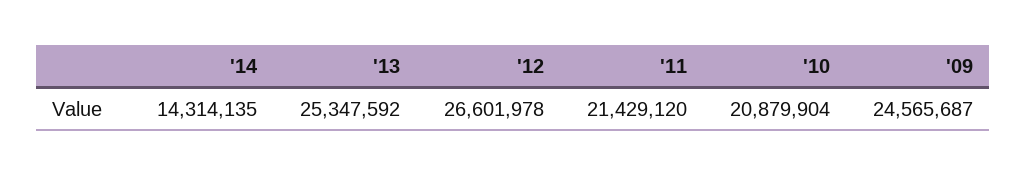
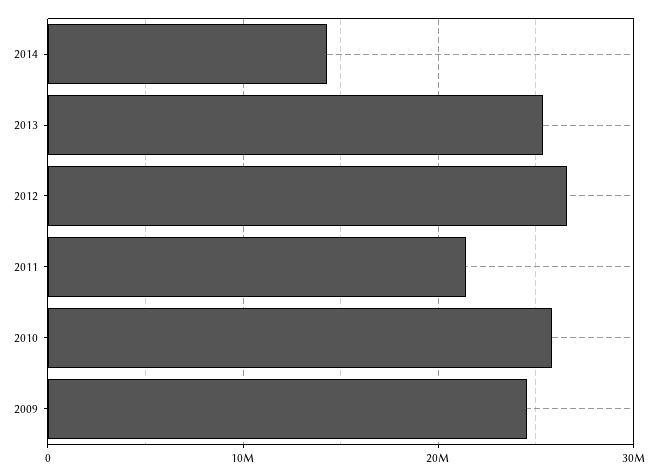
  {
    "'14": 14314135,
    "'13": 25347592,
    "'12": 26601978,
    "'11": 21429120,
-   "'10": 20879904,
+   "'10": 26000000,
    "'09": 24565687
  }

